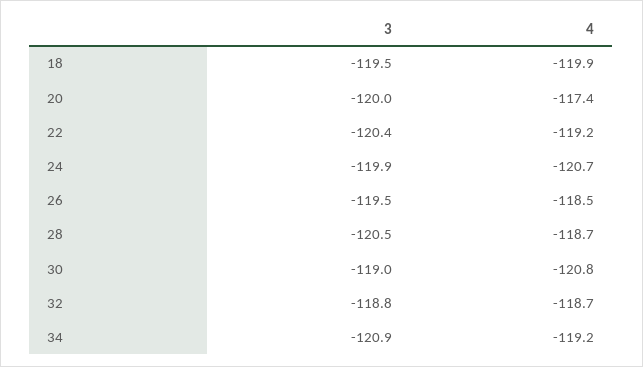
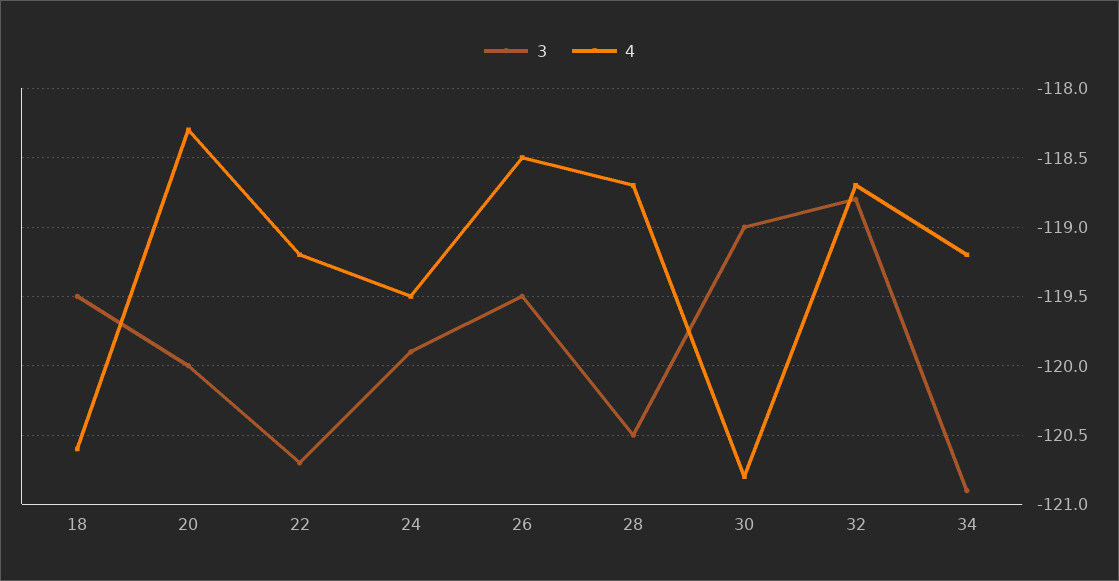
  {
    "3": {
      "18": -119.5,
      "20": -120,
-     "22": -120.4,
+     "22": -120.7,
      "24": -119.9,
      "26": -119.5,
      "28": -120.5,
      "30": -119,
      "32": -118.8,
      "34": -120.9
    },
    "4": {
-     "18": -119.9,
+     "18": -120.6,
-     "20": -117.4,
+     "20": -118.3,
      "22": -119.2,
-     "24": -120.7,
+     "24": -119.5,
      "26": -118.5,
      "28": -118.7,
      "30": -120.8,
      "32": -118.7,
      "34": -119.2
    }
  }

